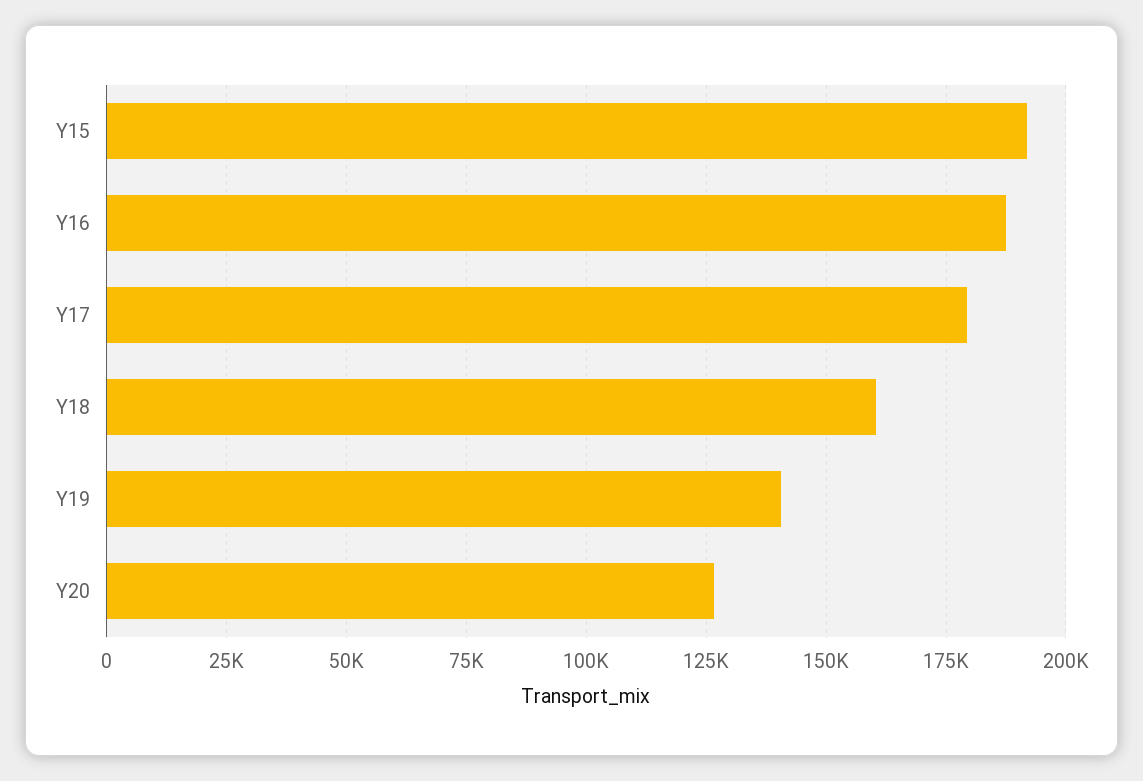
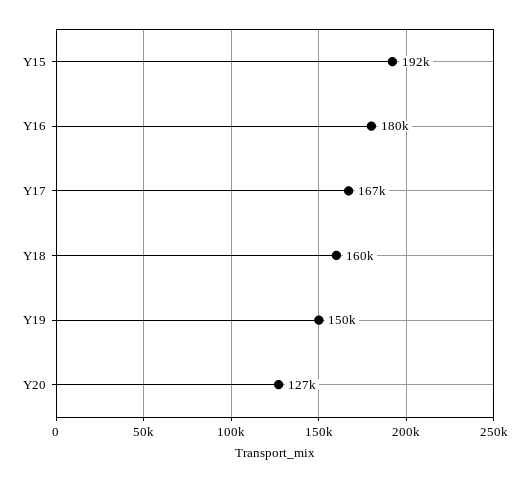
  {
    "Y15": 192000,
-   "Y16": 187500,
+   "Y16": 180000,
-   "Y17": 180000,
+   "Y17": 167000,
    "Y18": 160000,
-   "Y19": 140000,
+   "Y19": 150000,
    "Y20": 127000
  }

